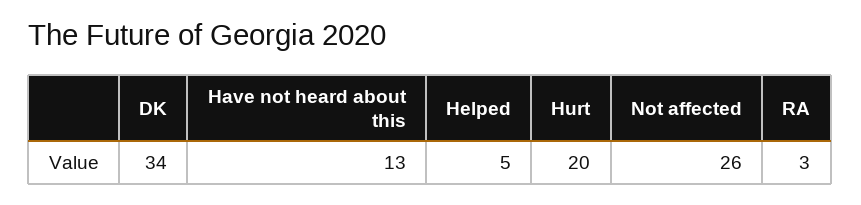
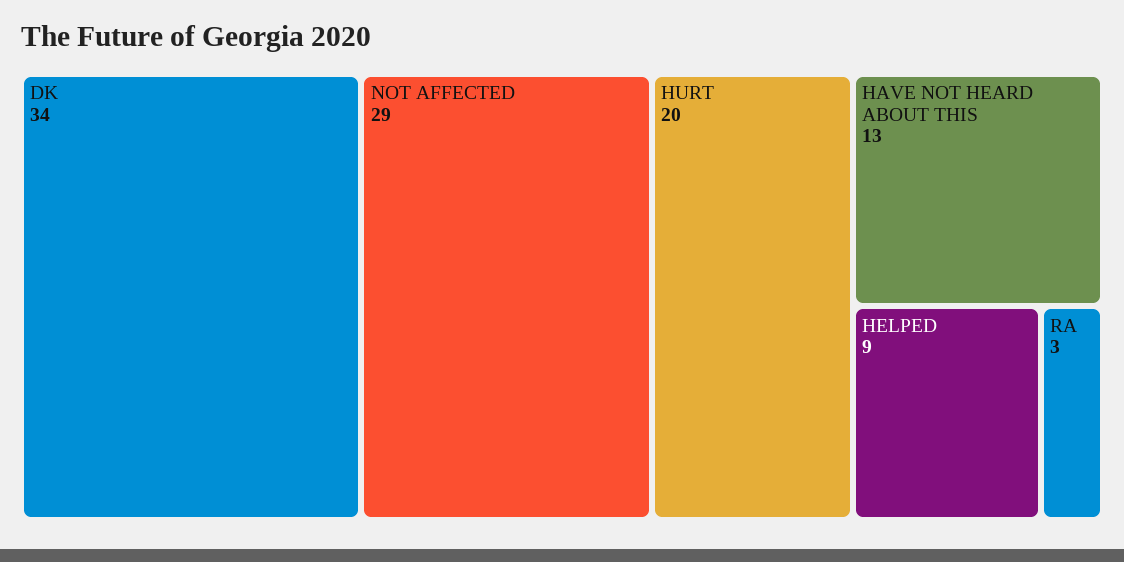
  {
    "DK": 34,
    "Have not heard about this": 13,
-   "Helped": 5,
+   "Helped": 9,
    "Hurt": 20,
-   "Not affected": 26,
+   "Not affected": 29,
    "RA": 3
  }

